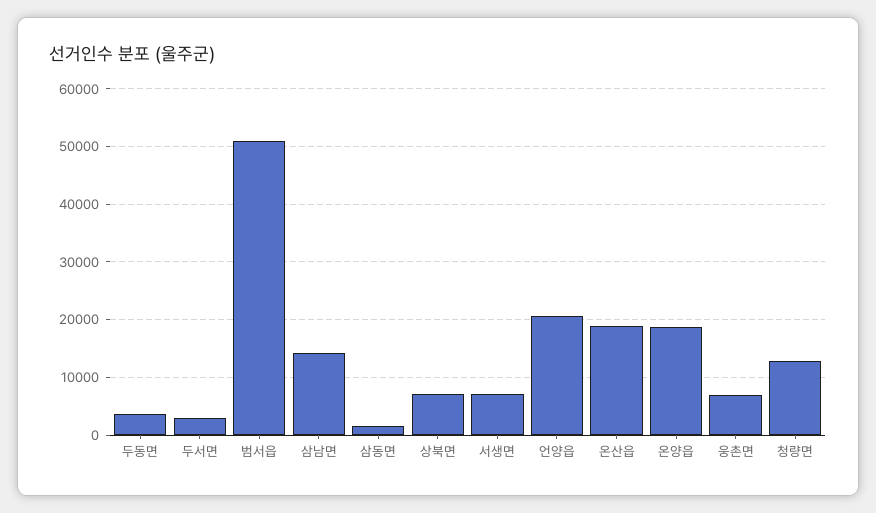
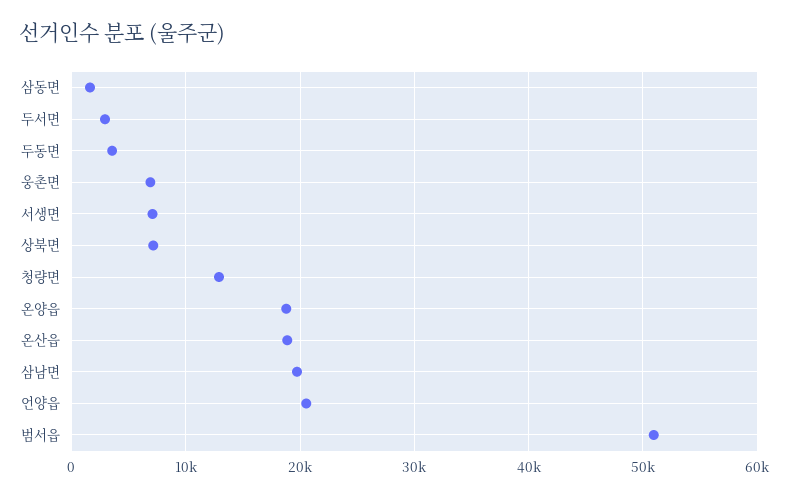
  {
    "두동면": 4000,
    "두서면": 3000,
    "범서읍": 51000,
-   "삼남면": 14000,
+   "삼남면": 20000,
    "삼동면": 2000,
    "상북면": 7000,
    "서생면": 7000,
    "언양읍": 21000,
    "온산읍": 19000,
    "온양읍": 19000,
    "웅촌면": 7000,
    "청량면": 13000
  }

